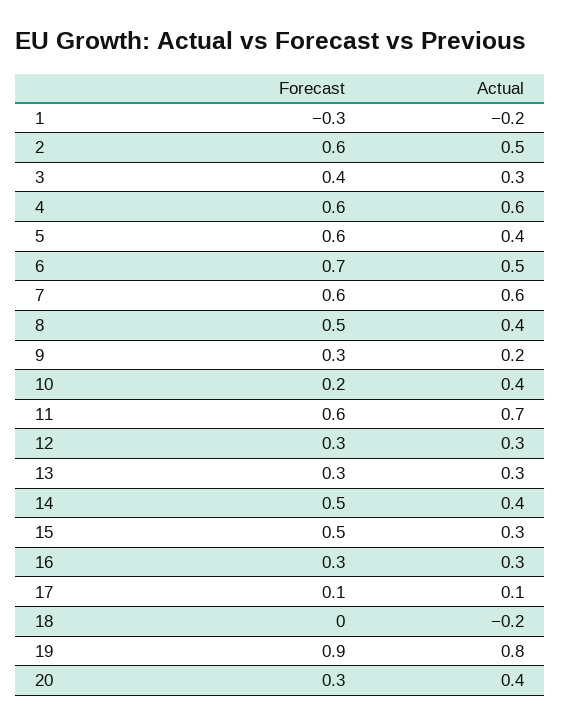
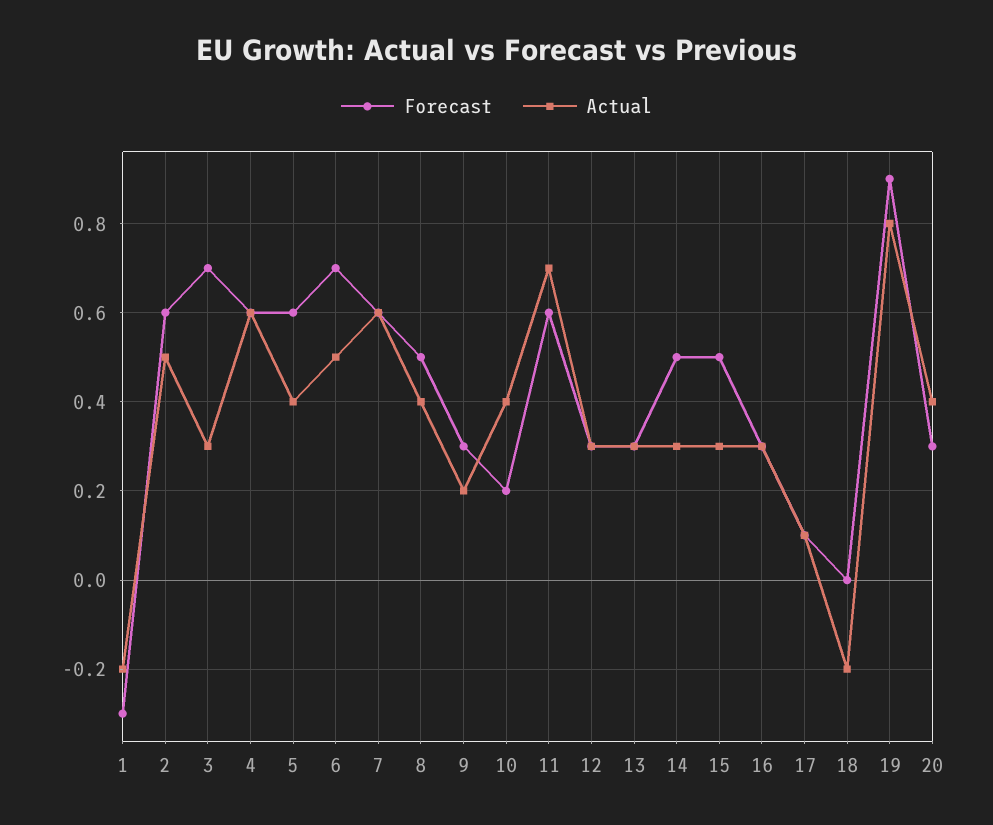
  {
    "Forecast": {
      "1": -0.3,
      "2": 0.6,
-     "3": 0.4,
+     "3": 0.7,
      "4": 0.6,
      "5": 0.6,
      "6": 0.7,
      "7": 0.6,
      "8": 0.5,
      "9": 0.3,
      "10": 0.2,
      "11": 0.6,
      "12": 0.3,
      "13": 0.3,
      "14": 0.5,
      "15": 0.5,
      "16": 0.3,
      "17": 0.1,
      "18": 0,
      "19": 0.9,
      "20": 0.3
    },
    "Actual": {
      "1": -0.2,
      "2": 0.5,
      "3": 0.3,
      "4": 0.6,
      "5": 0.4,
      "6": 0.5,
      "7": 0.6,
      "8": 0.4,
      "9": 0.2,
      "10": 0.4,
      "11": 0.7,
      "12": 0.3,
      "13": 0.3,
-     "14": 0.4,
+     "14": 0.3,
      "15": 0.3,
      "16": 0.3,
      "17": 0.1,
      "18": -0.2,
      "19": 0.8,
      "20": 0.4
    }
  }

